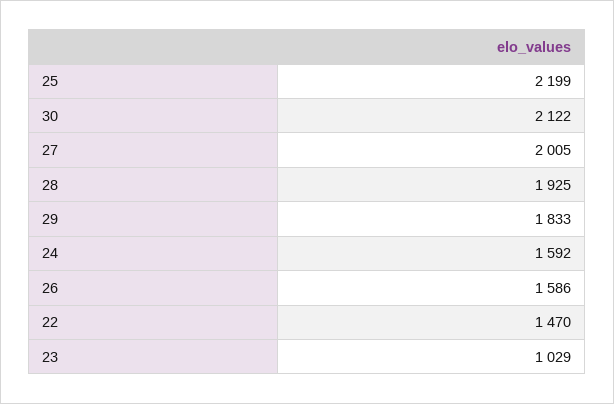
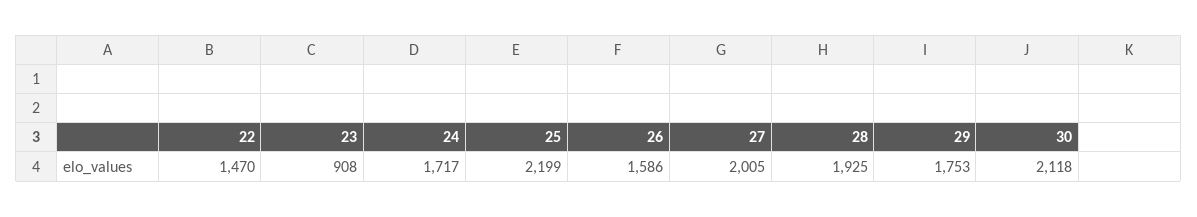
  {
    "25": 2199,
-   "30": 2122,
+   "30": 2118,
    "27": 2005,
    "28": 1925,
-   "29": 1833,
+   "29": 1753,
-   "24": 1592,
+   "24": 1717,
    "26": 1586,
    "22": 1470,
-   "23": 1029
+   "23": 908
  }

